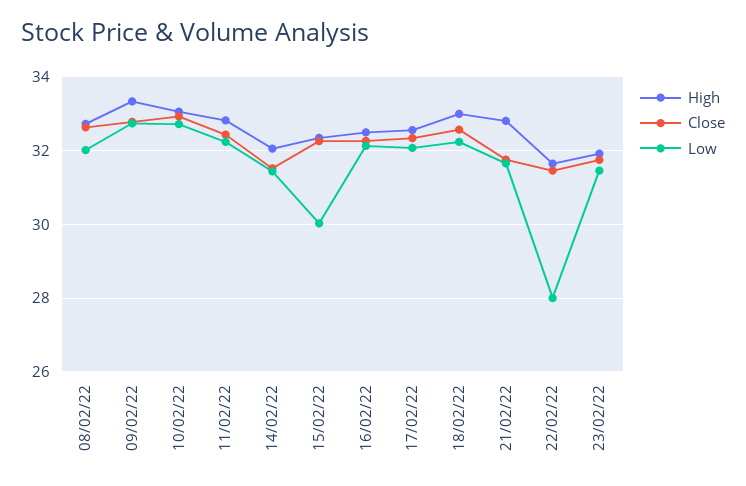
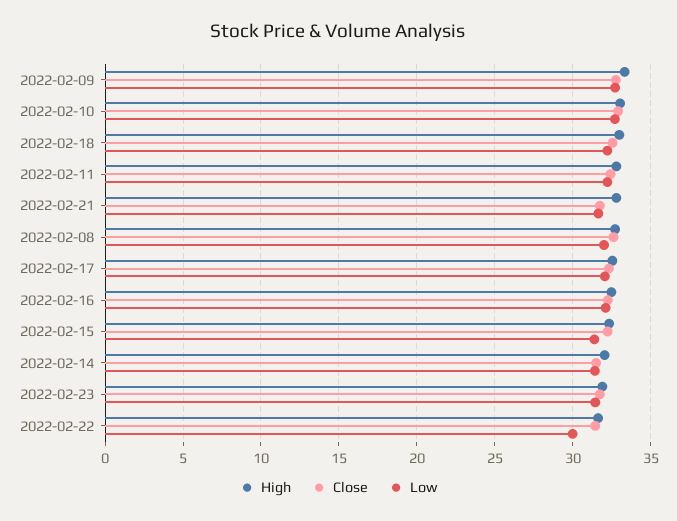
  {
    "High": {
      "08/02/22": 32.8,
      "09/02/22": 33.4,
      "10/02/22": 33,
      "11/02/22": 32.8,
      "14/02/22": 32,
      "15/02/22": 32.4,
      "16/02/22": 32.4,
      "17/02/22": 32.6,
      "18/02/22": 33,
      "21/02/22": 32.8,
      "22/02/22": 31.6,
      "23/02/22": 32
    },
    "Close": {
      "08/02/22": 32.6,
      "09/02/22": 32.8,
      "10/02/22": 33,
      "11/02/22": 32.4,
      "14/02/22": 31.6,
      "15/02/22": 32.2,
      "16/02/22": 32.2,
      "17/02/22": 32.4,
      "18/02/22": 32.6,
      "21/02/22": 31.8,
      "22/02/22": 31.4,
      "23/02/22": 31.8
    },
    "Low": {
      "08/02/22": 32,
      "09/02/22": 32.8,
      "10/02/22": 32.8,
      "11/02/22": 32.2,
      "14/02/22": 31.4,
-     "15/02/22": 30,
+     "15/02/22": 31.5,
      "16/02/22": 32.2,
      "17/02/22": 32,
      "18/02/22": 32.2,
      "21/02/22": 31.6,
-     "22/02/22": 28,
+     "22/02/22": 30,
      "23/02/22": 31.4
    }
  }

